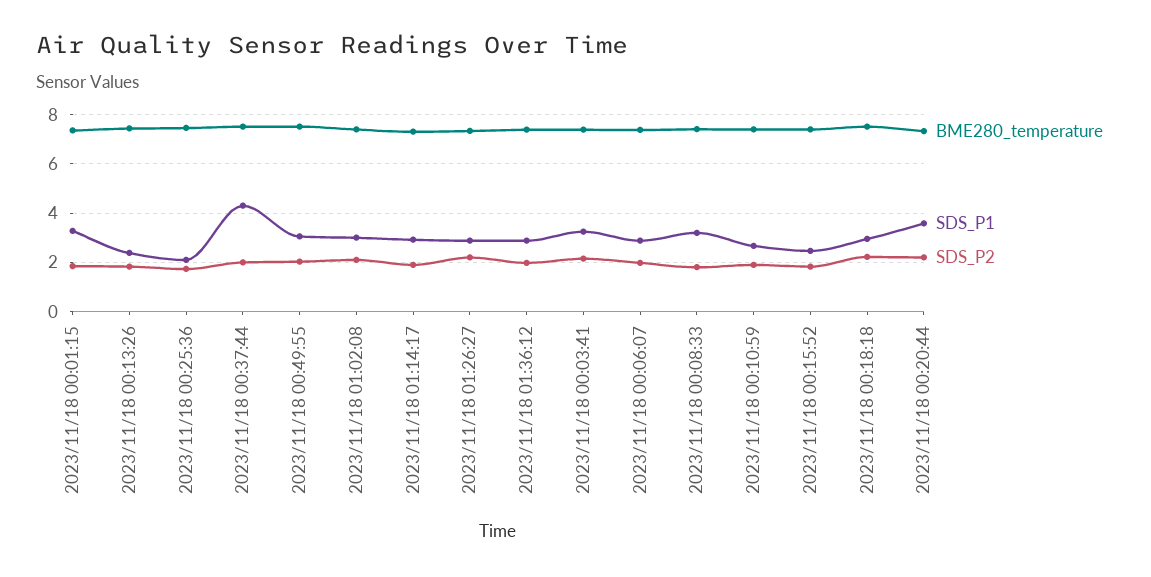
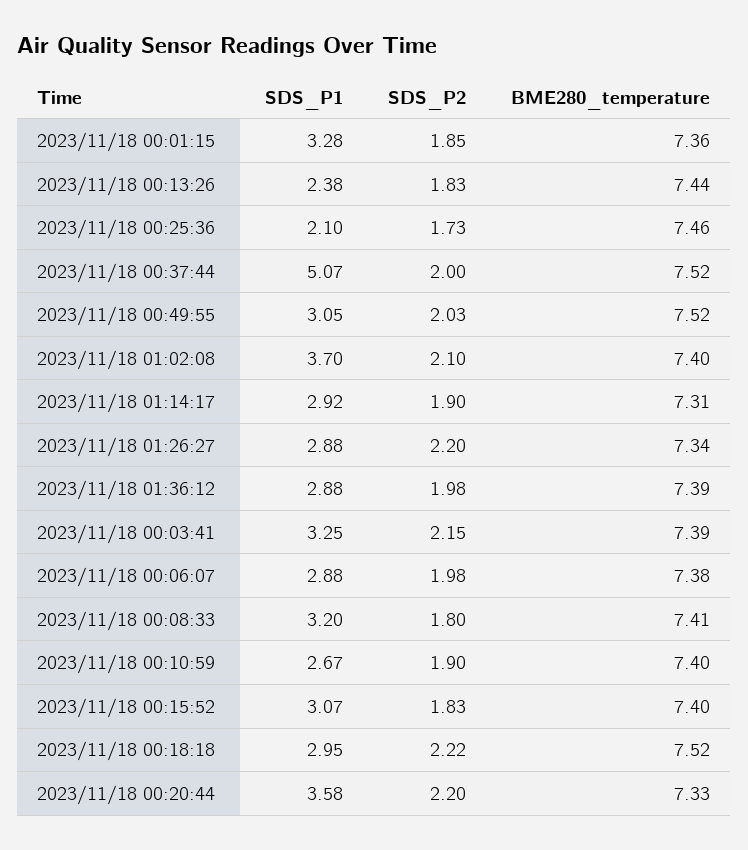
  {
    "BME280_temperature": {
      "2023/11/18 00:01:15": 7.36,
      "2023/11/18 00:13:26": 7.44,
      "2023/11/18 00:25:36": 7.46,
      "2023/11/18 00:37:44": 7.52,
      "2023/11/18 00:49:55": 7.52,
      "2023/11/18 01:02:08": 7.4,
      "2023/11/18 01:14:17": 7.31,
      "2023/11/18 01:26:27": 7.34,
      "2023/11/18 01:36:12": 7.39,
      "2023/11/18 00:03:41": 7.39,
      "2023/11/18 00:06:07": 7.38,
      "2023/11/18 00:08:33": 7.41,
      "2023/11/18 00:10:59": 7.4,
      "2023/11/18 00:15:52": 7.4,
      "2023/11/18 00:18:18": 7.52,
      "2023/11/18 00:20:44": 7.33
    },
    "SDS_P1": {
      "2023/11/18 00:01:15": 3.28,
      "2023/11/18 00:13:26": 2.38,
      "2023/11/18 00:25:36": 2.1,
-     "2023/11/18 00:37:44": 4.25,
+     "2023/11/18 00:37:44": 5.07,
      "2023/11/18 00:49:55": 3.05,
-     "2023/11/18 01:02:08": 3,
+     "2023/11/18 01:02:08": 3.7,
      "2023/11/18 01:14:17": 2.92,
      "2023/11/18 01:26:27": 2.88,
      "2023/11/18 01:36:12": 2.88,
      "2023/11/18 00:03:41": 3.25,
      "2023/11/18 00:06:07": 2.88,
      "2023/11/18 00:08:33": 3.2,
      "2023/11/18 00:10:59": 2.67,
-     "2023/11/18 00:15:52": 2.5,
+     "2023/11/18 00:15:52": 3.07,
      "2023/11/18 00:18:18": 2.95,
      "2023/11/18 00:20:44": 3.58
    },
    "SDS_P2": {
      "2023/11/18 00:01:15": 1.85,
      "2023/11/18 00:13:26": 1.83,
      "2023/11/18 00:25:36": 1.73,
      "2023/11/18 00:37:44": 2,
      "2023/11/18 00:49:55": 2.03,
      "2023/11/18 01:02:08": 2.1,
      "2023/11/18 01:14:17": 1.9,
      "2023/11/18 01:26:27": 2.2,
      "2023/11/18 01:36:12": 1.98,
      "2023/11/18 00:03:41": 2.15,
      "2023/11/18 00:06:07": 1.98,
      "2023/11/18 00:08:33": 1.8,
      "2023/11/18 00:10:59": 1.9,
      "2023/11/18 00:15:52": 1.83,
      "2023/11/18 00:18:18": 2.22,
      "2023/11/18 00:20:44": 2.2
    }
  }

